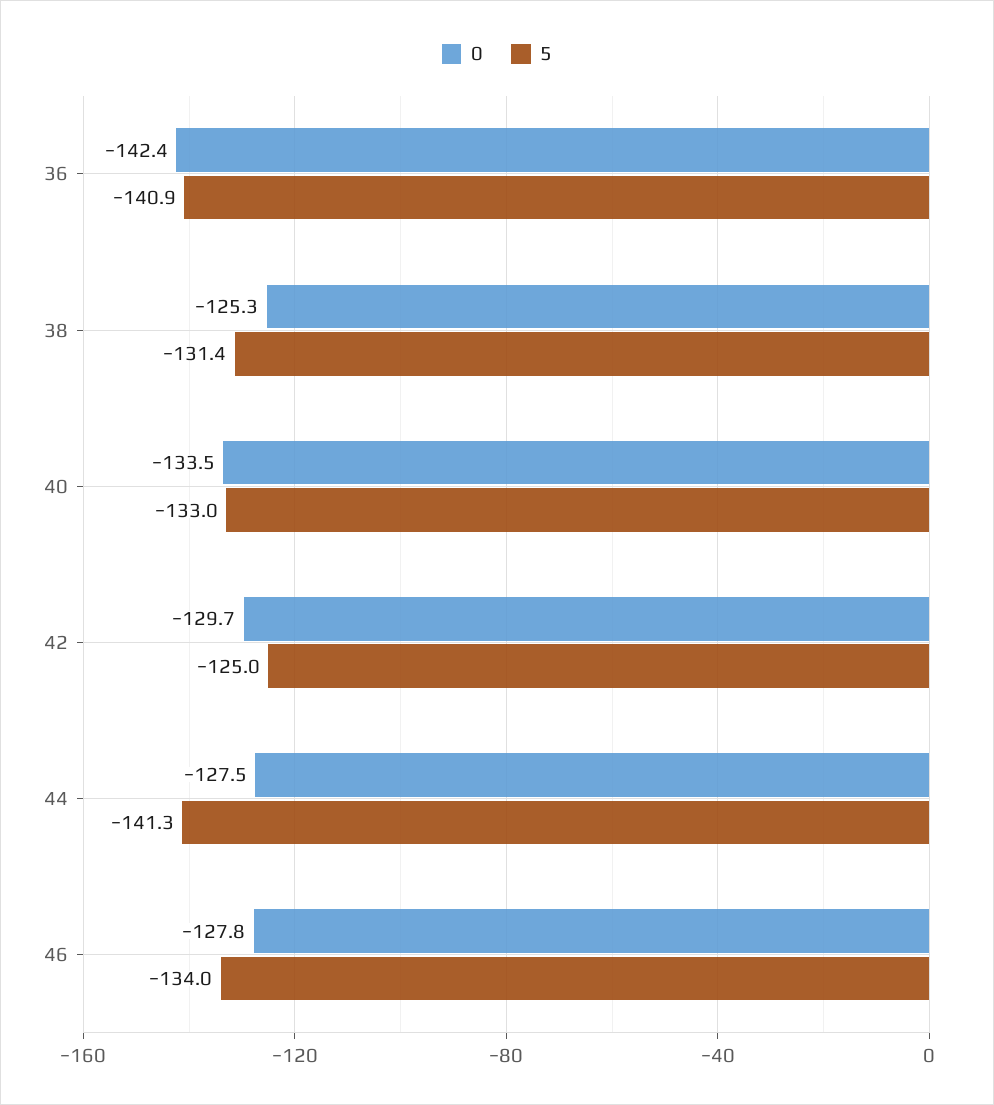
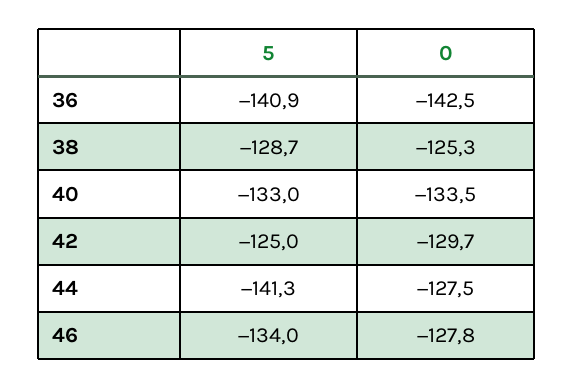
  {
    "0": {
-     "36": -142.4,
+     "36": -142.5,
      "38": -125.3,
      "40": -133.5,
      "42": -129.7,
      "44": -127.5,
      "46": -127.8
    },
    "5": {
      "36": -140.9,
-     "38": -131.4,
+     "38": -128.7,
      "40": -133,
      "42": -125,
      "44": -141.3,
      "46": -134
    }
  }

